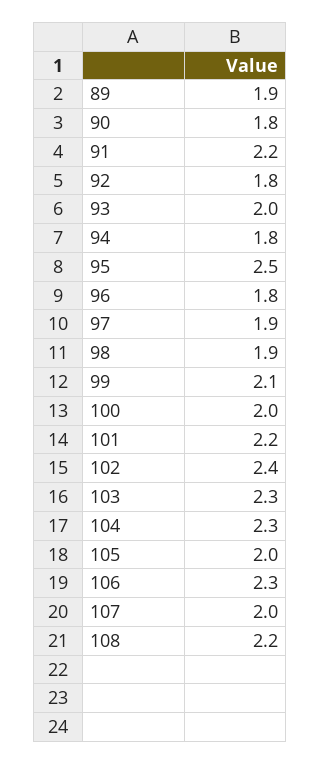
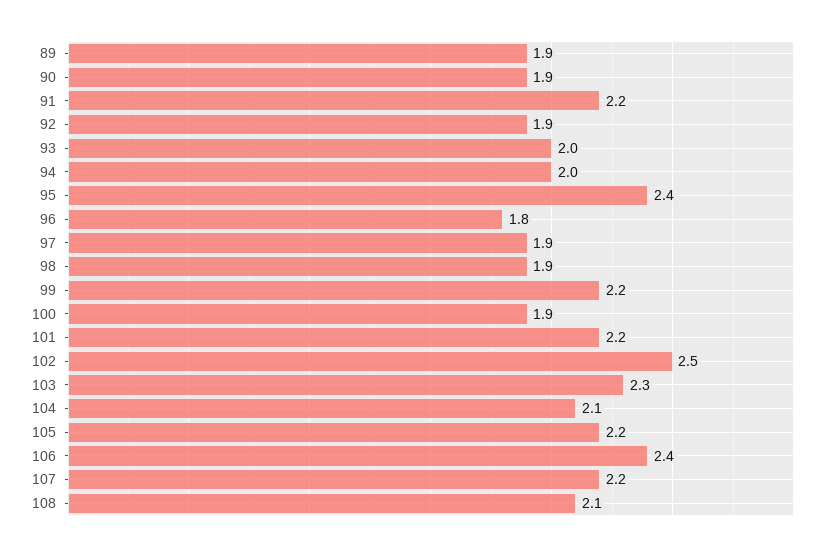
  {
    "89": 1.9,
-   "90": 1.8,
+   "90": 1.9,
    "91": 2.2,
-   "92": 1.8,
+   "92": 1.9,
    "93": 2,
-   "94": 1.8,
+   "94": 2,
-   "95": 2.5,
+   "95": 2.4,
    "96": 1.8,
    "97": 1.9,
    "98": 1.9,
-   "99": 2.1,
+   "99": 2.2,
-   "100": 2,
+   "100": 1.9,
    "101": 2.2,
-   "102": 2.4,
+   "102": 2.5,
    "103": 2.3,
-   "104": 2.3,
+   "104": 2.1,
-   "105": 2,
+   "105": 2.2,
-   "106": 2.3,
+   "106": 2.4,
-   "107": 2,
+   "107": 2.2,
-   "108": 2.2
+   "108": 2.1
  }

